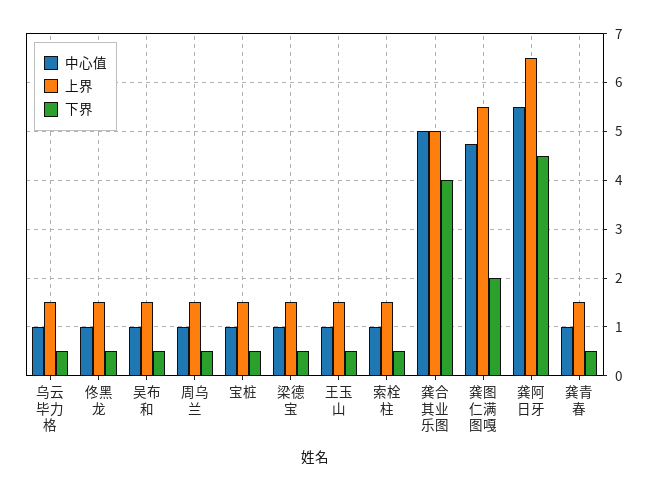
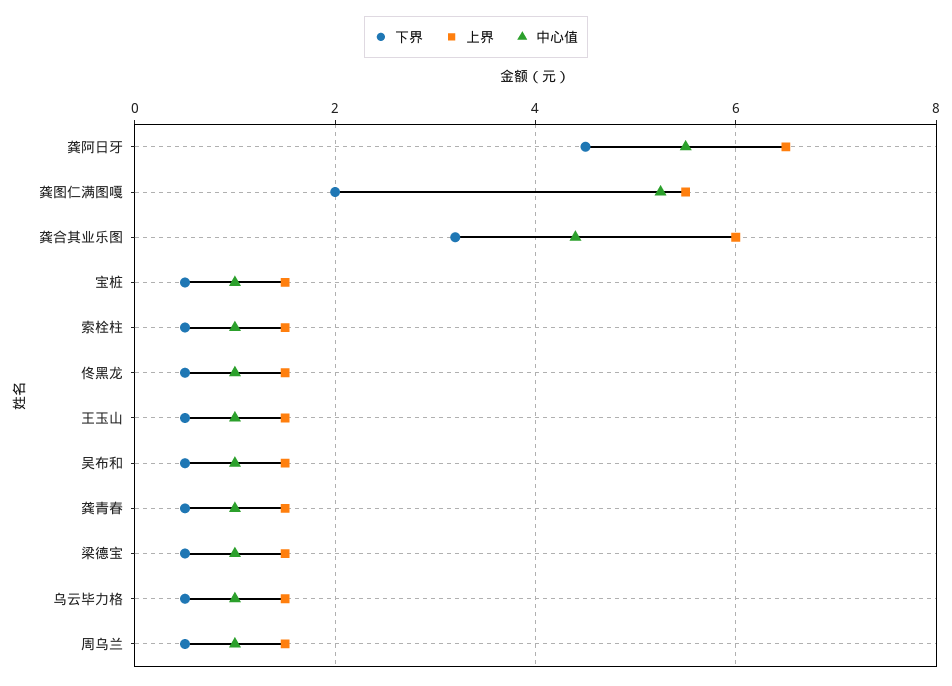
  {
    "中心值": {
      "乌云毕力格": 1,
      "佟黑龙": 1,
      "吴布和": 1,
      "周乌兰": 1,
      "宝桩": 1,
      "梁德宝": 1,
      "王玉山": 1,
      "索栓柱": 1,
-     "龚合其业乐图": 5,
+     "龚合其业乐图": 4.4,
-     "龚图仁满图嘎": 4.8,
+     "龚图仁满图嘎": 5.2,
      "龚阿日牙": 5.6,
      "龚青春": 1
    },
    "上界": {
      "乌云毕力格": 1.6,
      "佟黑龙": 1.6,
      "吴布和": 1.6,
      "周乌兰": 1.6,
      "宝桩": 1.6,
      "梁德宝": 1.6,
      "王玉山": 1.6,
      "索栓柱": 1.6,
-     "龚合其业乐图": 5,
+     "龚合其业乐图": 6,
      "龚图仁满图嘎": 5.6,
      "龚阿日牙": 6.6,
      "龚青春": 1.6
    },
    "下界": {
      "乌云毕力格": 0.6,
      "佟黑龙": 0.6,
      "吴布和": 0.6,
      "周乌兰": 0.6,
      "宝桩": 0.6,
      "梁德宝": 0.6,
      "王玉山": 0.6,
      "索栓柱": 0.6,
-     "龚合其业乐图": 4,
+     "龚合其业乐图": 3.2,
      "龚图仁满图嘎": 2,
      "龚阿日牙": 4.6,
      "龚青春": 0.6
    }
  }

